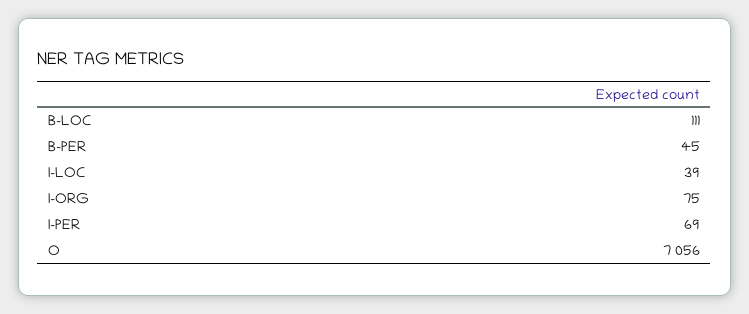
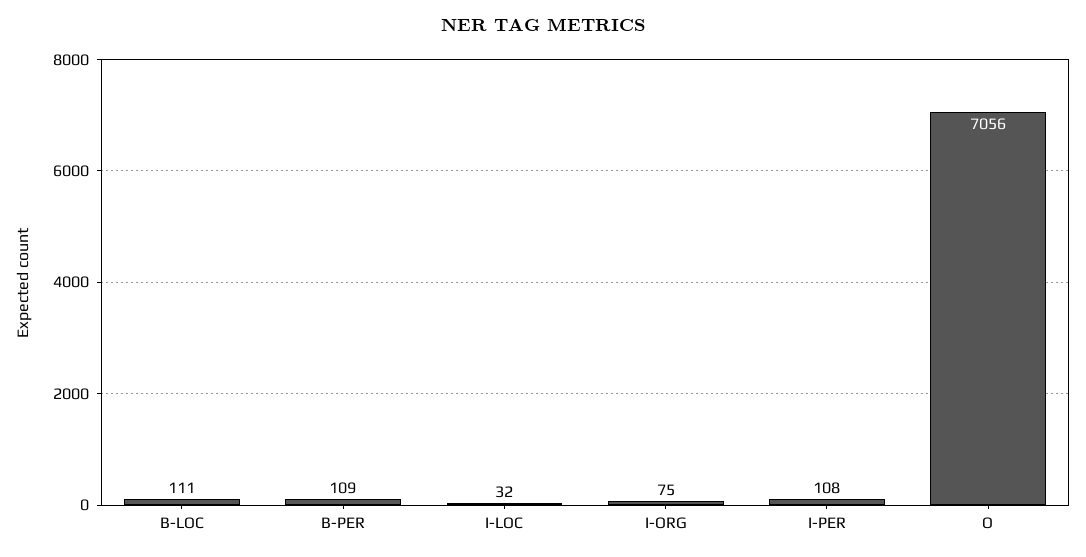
  {
    "B-LOC": 111,
-   "B-PER": 45,
+   "B-PER": 109,
-   "I-LOC": 39,
+   "I-LOC": 32,
    "I-ORG": 75,
-   "I-PER": 69,
+   "I-PER": 108,
    "O": 7056
  }

